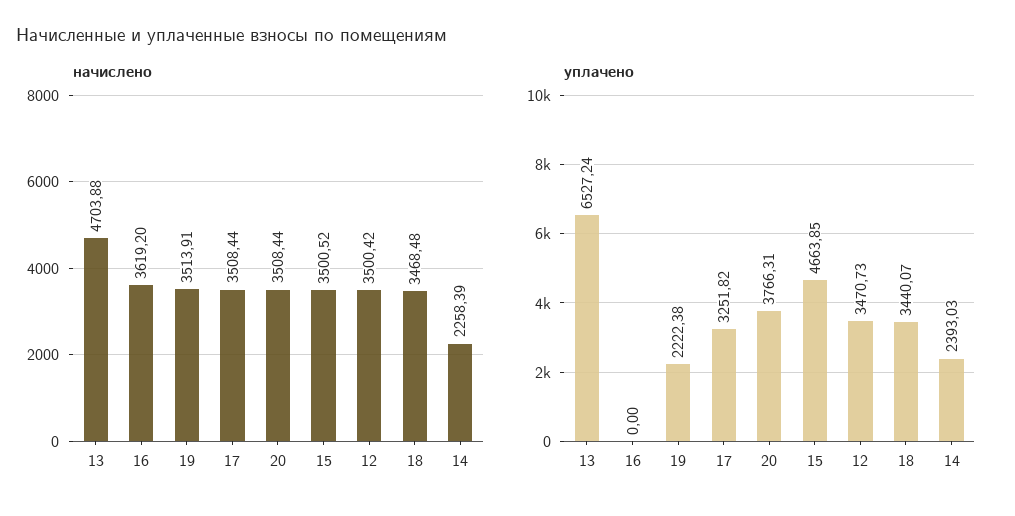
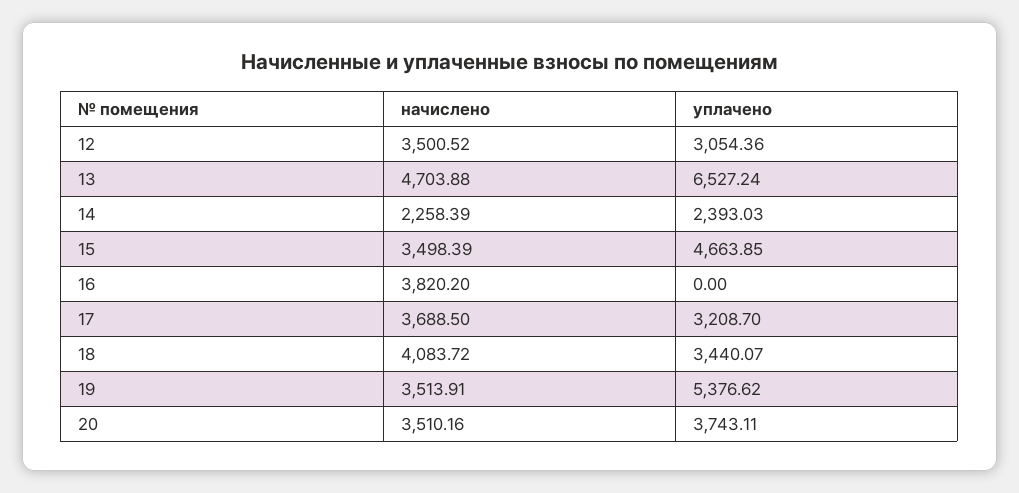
  {
    "начислено": {
      "13": 4703.88,
-     "16": 3619.2,
+     "16": 3820.2,
      "19": 3513.91,
-     "17": 3508.44,
+     "17": 3688.5,
-     "20": 3508.44,
+     "20": 3510.16,
-     "15": 3500.52,
+     "15": 3498.39,
-     "12": 3500.42,
+     "12": 3500.52,
-     "18": 3468.48,
+     "18": 4083.72,
      "14": 2258.39
    },
    "уплачено": {
      "13": 6527.24,
      "16": 0,
-     "19": 2222.38,
+     "19": 5376.62,
-     "17": 3251.82,
+     "17": 3208.7,
-     "20": 3766.31,
+     "20": 3743.11,
      "15": 4663.85,
-     "12": 3470.73,
+     "12": 3054.36,
      "18": 3440.07,
      "14": 2393.03
    }
  }

